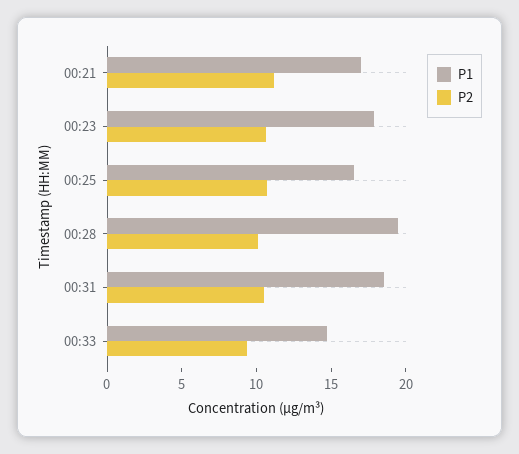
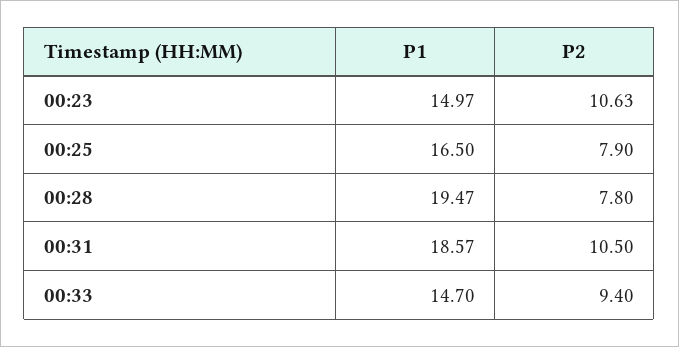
  {
    "P1": {
-     "00:21": 17,
-     "00:23": 18,
+     "00:23": 14.97,
      "00:25": 16.5,
      "00:28": 19.47,
      "00:31": 18.57,
      "00:33": 14.7
    },
    "P2": {
-     "00:21": 11,
      "00:23": 10.63,
-     "00:25": 11,
+     "00:25": 7.9,
-     "00:28": 10,
+     "00:28": 7.8,
      "00:31": 10.5,
      "00:33": 9.4
    }
  }

